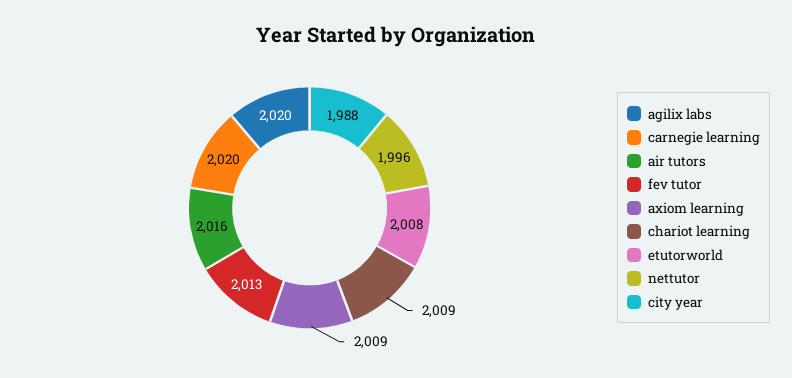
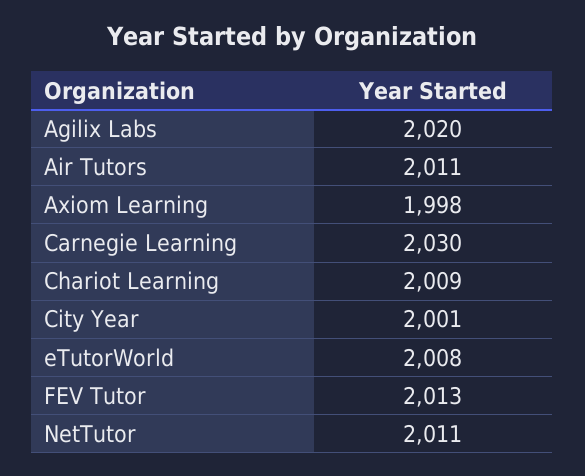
  {
    "agilix labs": 2020,
-   "carnegie learning": 2020,
+   "carnegie learning": 2030,
-   "air tutors": 2016,
+   "air tutors": 2011,
    "fev tutor": 2013,
-   "axiom learning": 2009,
+   "axiom learning": 1998,
    "chariot learning": 2009,
    "etutorworld": 2008,
-   "nettutor": 1996,
+   "nettutor": 2011,
-   "city year": 1988
+   "city year": 2001
  }

